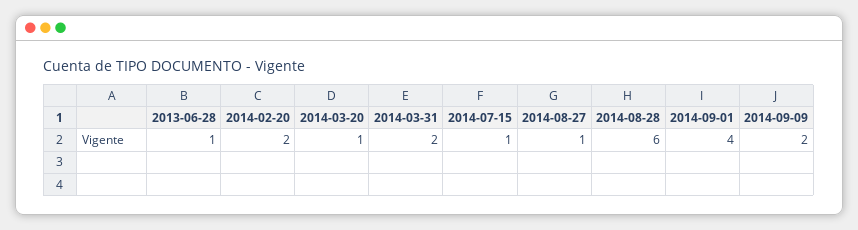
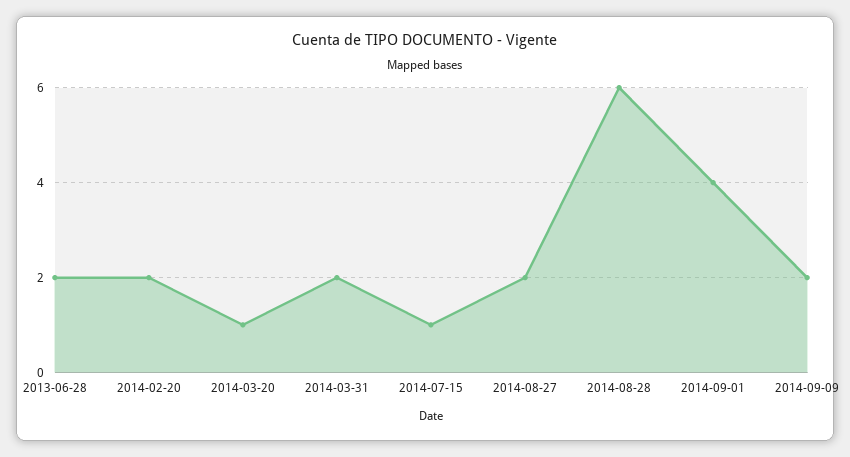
  {
-   "2013-06-28": 1,
+   "2013-06-28": 2,
    "2014-02-20": 2,
    "2014-03-20": 1,
    "2014-03-31": 2,
    "2014-07-15": 1,
-   "2014-08-27": 1,
+   "2014-08-27": 2,
    "2014-08-28": 6,
    "2014-09-01": 4,
    "2014-09-09": 2
  }

